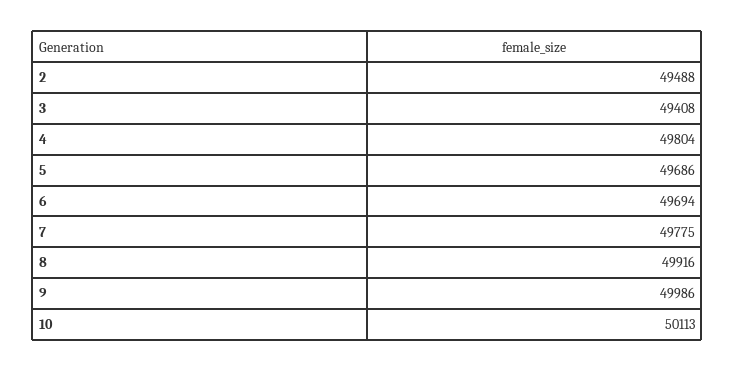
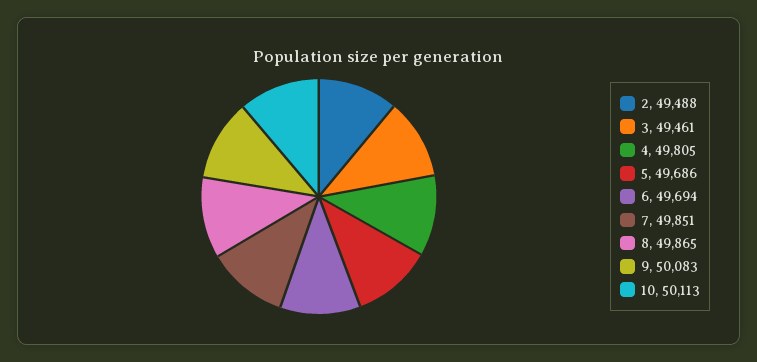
  {
    "2": 49488,
-   "3": 49408,
+   "3": 49461,
-   "4": 49804,
+   "4": 49805,
    "5": 49686,
    "6": 49694,
-   "7": 49775,
+   "7": 49851,
-   "8": 49916,
+   "8": 49865,
-   "9": 49986,
+   "9": 50083,
    "10": 50113
  }

